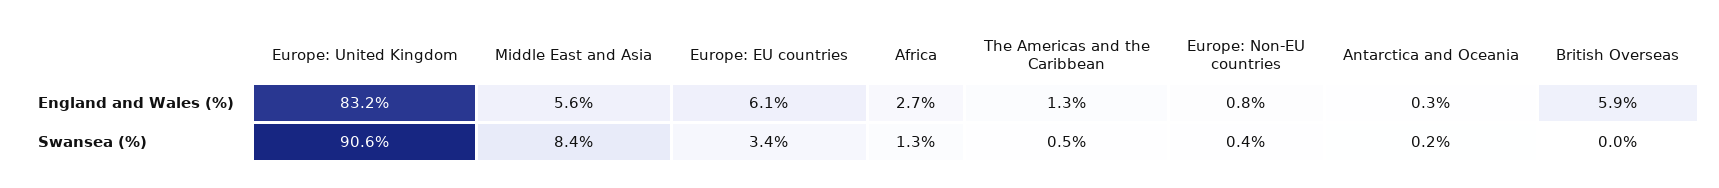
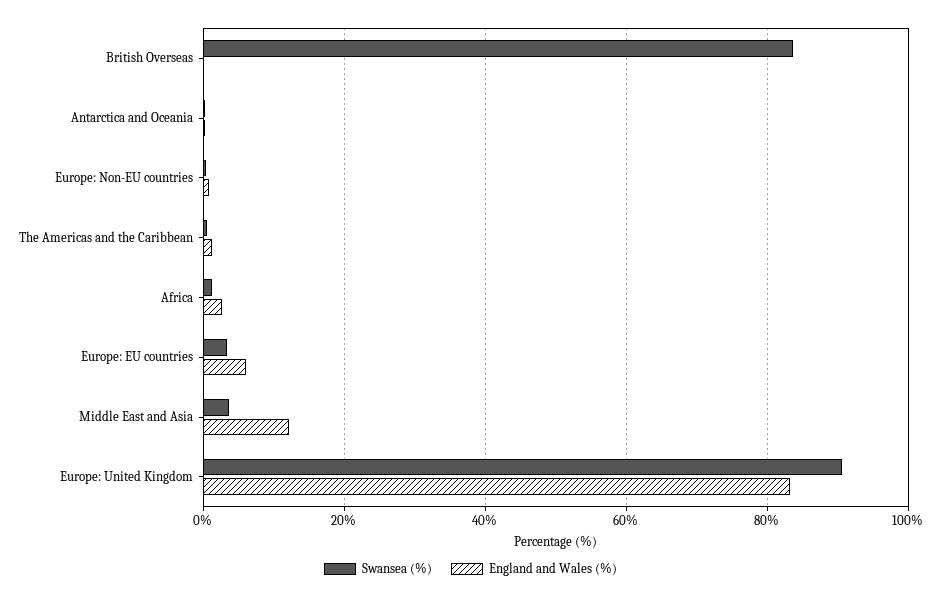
  {
    "England and Wales (%)": {
      "Europe: United Kingdom": 83.2,
-     "Middle East and Asia": 5.6,
+     "Middle East and Asia": 12,
      "Europe: EU countries": 6.1,
      "Africa": 2.7,
      "The Americas and the Caribbean": 1.3,
      "Europe: Non-EU countries": 0.8,
      "Antarctica and Oceania": 0.3,
-     "British Overseas": 5.9
+     "British Overseas": 0
    },
    "Swansea (%)": {
      "Europe: United Kingdom": 90.6,
-     "Middle East and Asia": 8.4,
+     "Middle East and Asia": 4,
      "Europe: EU countries": 3.4,
      "Africa": 1.3,
      "The Americas and the Caribbean": 0.5,
      "Europe: Non-EU countries": 0.4,
      "Antarctica and Oceania": 0.2,
-     "British Overseas": 0
+     "British Overseas": 84
    }
  }

